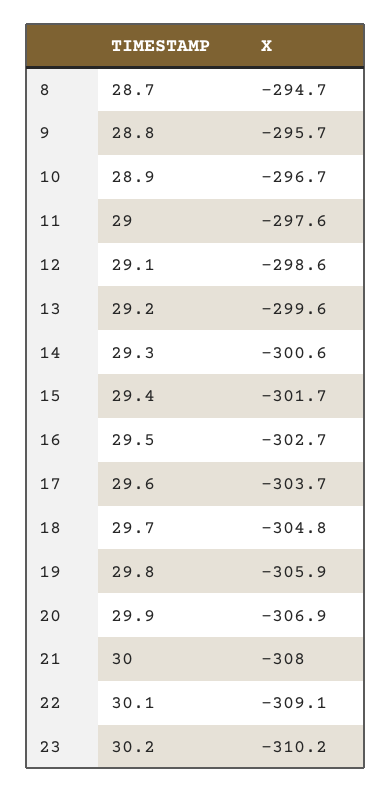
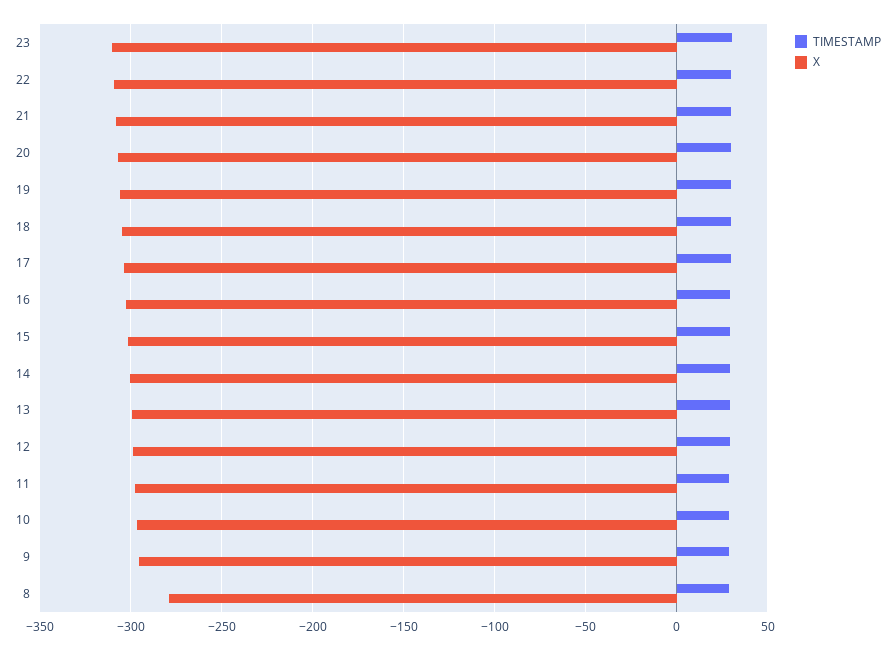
  {
    "TIMESTAMP": {
      "8": 28.7,
      "9": 28.8,
      "10": 28.9,
      "11": 29,
      "12": 29.1,
      "13": 29.2,
      "14": 29.3,
      "15": 29.4,
      "16": 29.5,
      "17": 29.6,
      "18": 29.7,
      "19": 29.8,
      "20": 29.9,
      "21": 30,
      "22": 30.1,
      "23": 30.2
    },
    "X": {
-     "8": -294.7,
+     "8": -280,
      "9": -295.7,
      "10": -296.7,
      "11": -297.6,
      "12": -298.6,
      "13": -299.6,
      "14": -300.6,
      "15": -301.7,
      "16": -302.7,
      "17": -303.7,
      "18": -304.8,
      "19": -305.9,
      "20": -306.9,
      "21": -308,
      "22": -309.1,
      "23": -310.2
    }
  }

